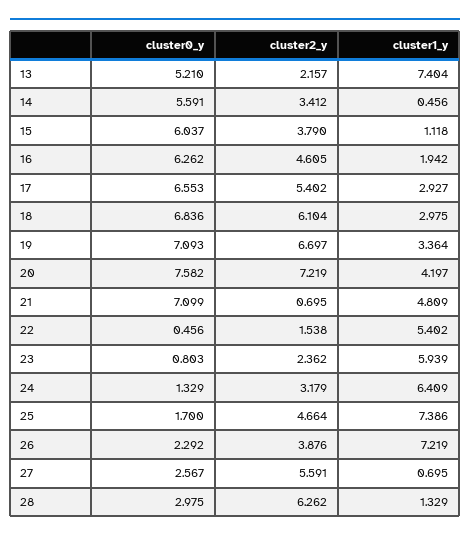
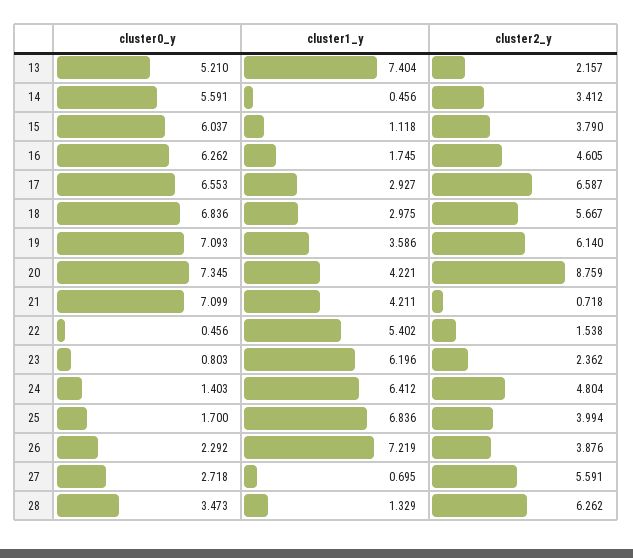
  {
    "cluster0_y": {
      "13": 5.21,
      "14": 5.591,
      "15": 6.037,
      "16": 6.262,
      "17": 6.553,
      "18": 6.836,
      "19": 7.093,
-     "20": 7.582,
+     "20": 7.345,
      "21": 7.099,
      "22": 0.456,
      "23": 0.803,
-     "24": 1.329,
+     "24": 1.403,
      "25": 1.7,
      "26": 2.292,
-     "27": 2.567,
+     "27": 2.718,
-     "28": 2.975
+     "28": 3.473
    },
    "cluster2_y": {
      "13": 2.157,
      "14": 3.412,
      "15": 3.79,
      "16": 4.605,
-     "17": 5.402,
+     "17": 6.587,
-     "18": 6.104,
+     "18": 5.667,
-     "19": 6.697,
+     "19": 6.14,
-     "20": 7.219,
+     "20": 8.759,
-     "21": 0.695,
+     "21": 0.718,
      "22": 1.538,
      "23": 2.362,
-     "24": 3.179,
+     "24": 4.804,
-     "25": 4.664,
+     "25": 3.994,
      "26": 3.876,
      "27": 5.591,
      "28": 6.262
    },
    "cluster1_y": {
      "13": 7.404,
      "14": 0.456,
      "15": 1.118,
-     "16": 1.942,
+     "16": 1.745,
      "17": 2.927,
      "18": 2.975,
-     "19": 3.364,
+     "19": 3.586,
-     "20": 4.197,
+     "20": 4.221,
-     "21": 4.809,
+     "21": 4.211,
      "22": 5.402,
-     "23": 5.939,
+     "23": 6.196,
-     "24": 6.409,
+     "24": 6.412,
-     "25": 7.386,
+     "25": 6.836,
      "26": 7.219,
      "27": 0.695,
      "28": 1.329
    }
  }

